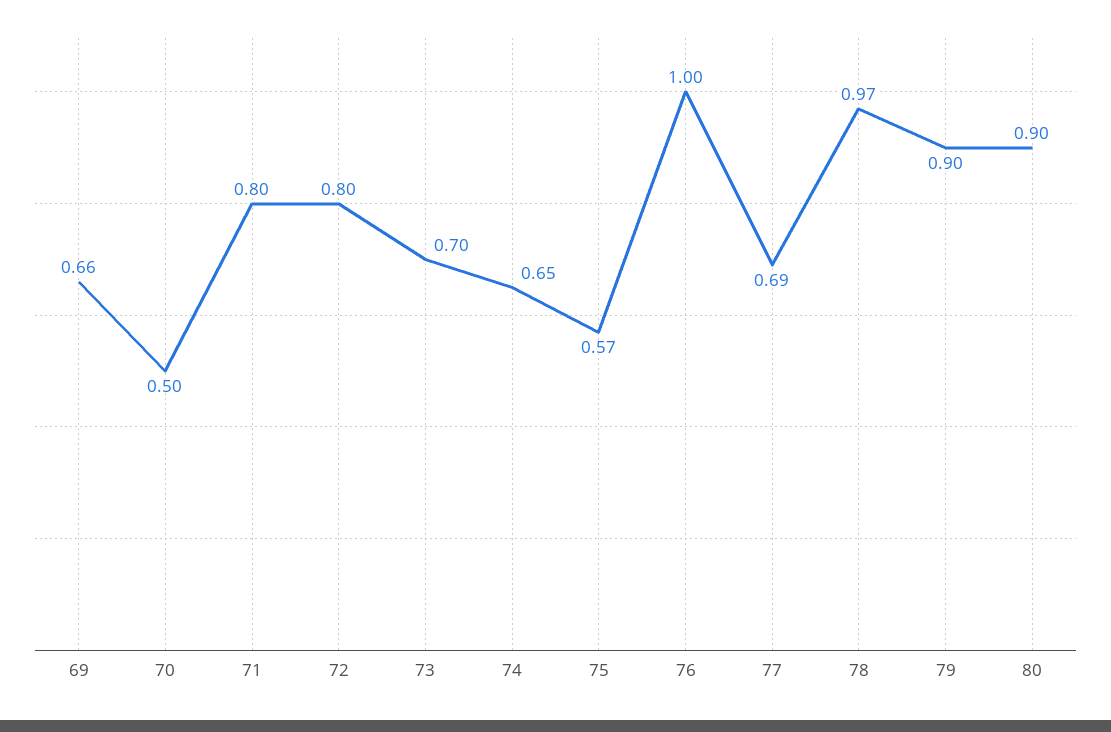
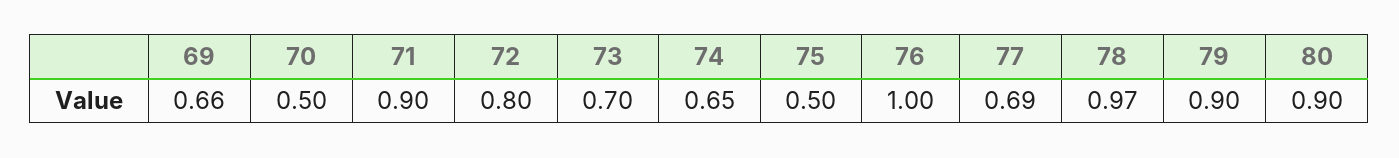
  {
    "69": 0.66,
    "70": 0.5,
-   "71": 0.8,
+   "71": 0.9,
    "72": 0.8,
    "73": 0.7,
    "74": 0.65,
-   "75": 0.57,
+   "75": 0.5,
    "76": 1,
    "77": 0.69,
    "78": 0.97,
    "79": 0.9,
    "80": 0.9
  }

